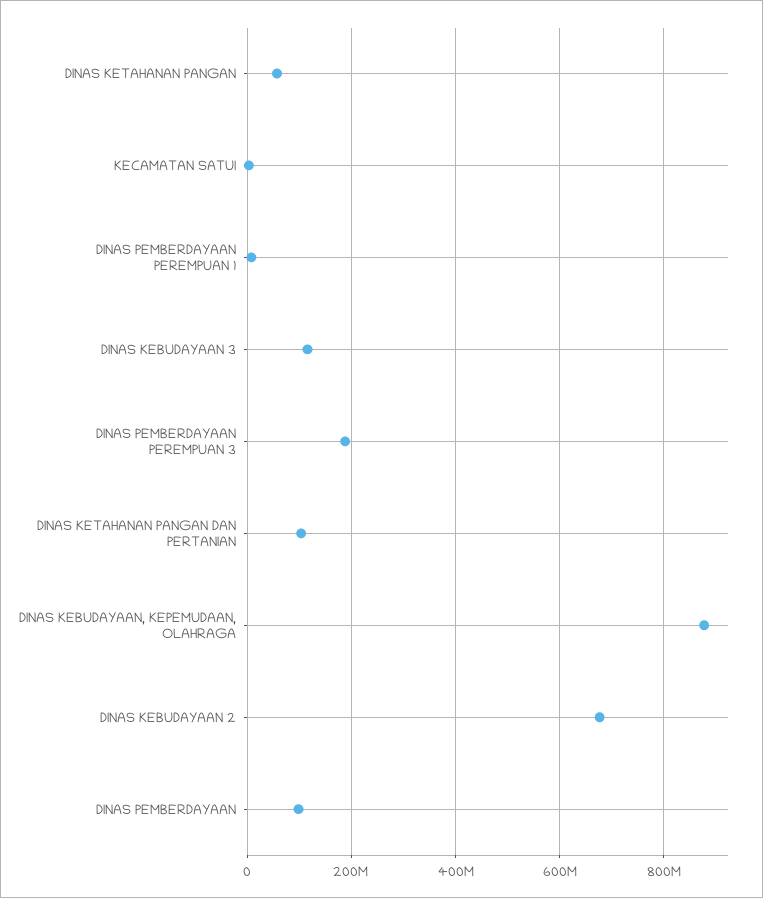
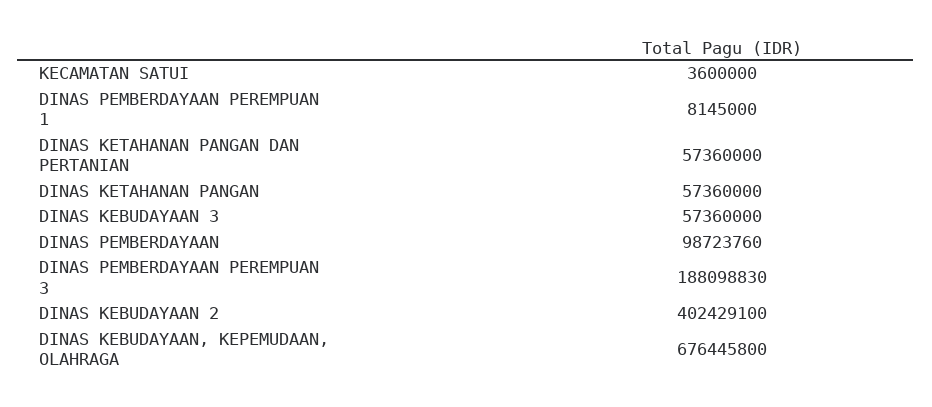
  {
    "DINAS KETAHANAN PANGAN": 57360000,
    "KECAMATAN SATUI": 3600000,
    "DINAS PEMBERDAYAAN PEREMPUAN 1": 8145000,
-   "DINAS KEBUDAYAAN 3": 120000000,
+   "DINAS KEBUDAYAAN 3": 57360000,
    "DINAS PEMBERDAYAAN PEREMPUAN 3": 188098830,
-   "DINAS KETAHANAN PANGAN DAN PERTANIAN": 100000000,
+   "DINAS KETAHANAN PANGAN DAN PERTANIAN": 57360000,
-   "DINAS KEBUDAYAAN, KEPEMUDAAN, OLAHRAGA": 880000000,
+   "DINAS KEBUDAYAAN, KEPEMUDAAN, OLAHRAGA": 676445800,
-   "DINAS KEBUDAYAAN 2": 680000000,
+   "DINAS KEBUDAYAAN 2": 402429100,
    "DINAS PEMBERDAYAAN": 98723760
  }

